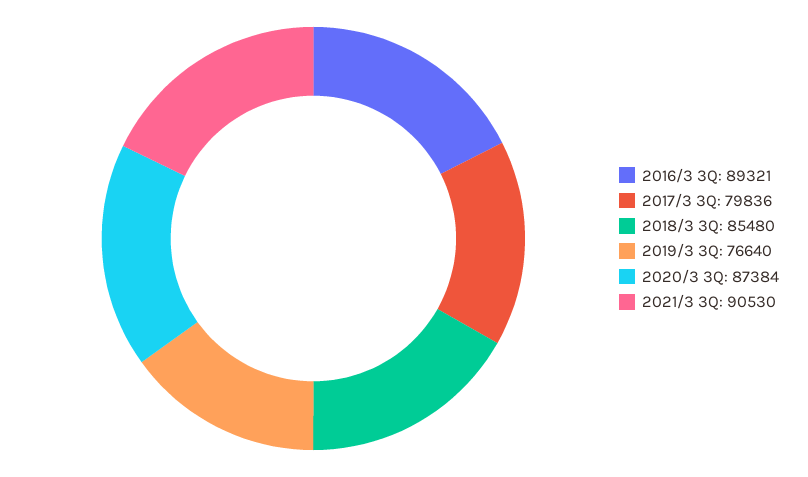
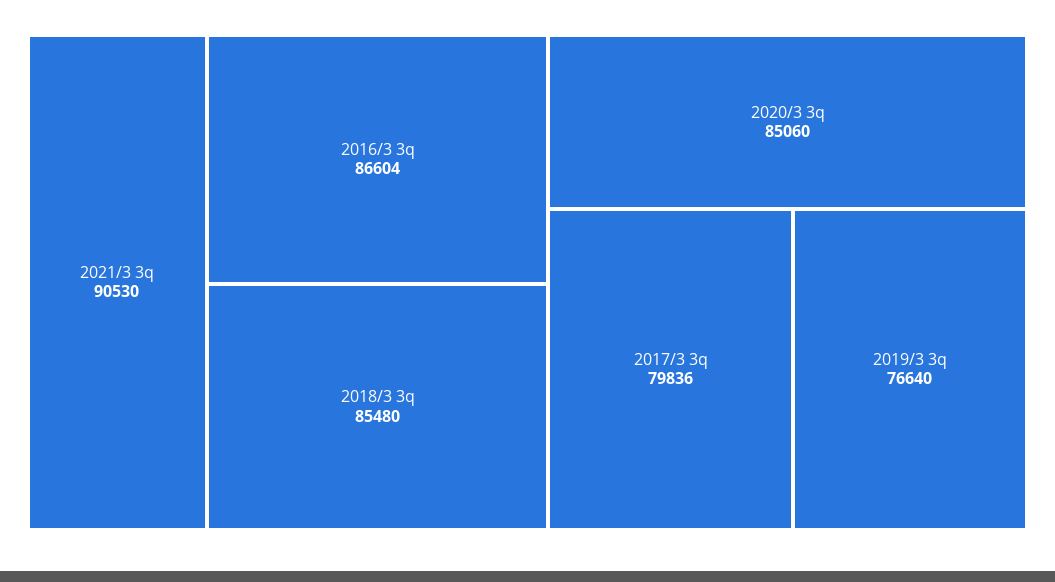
  {
-   "2016/3 3Q": 89321,
+   "2016/3 3Q": 86604,
    "2017/3 3Q": 79836,
    "2018/3 3Q": 85480,
    "2019/3 3Q": 76640,
-   "2020/3 3Q": 87384,
+   "2020/3 3Q": 85060,
    "2021/3 3Q": 90530
  }

